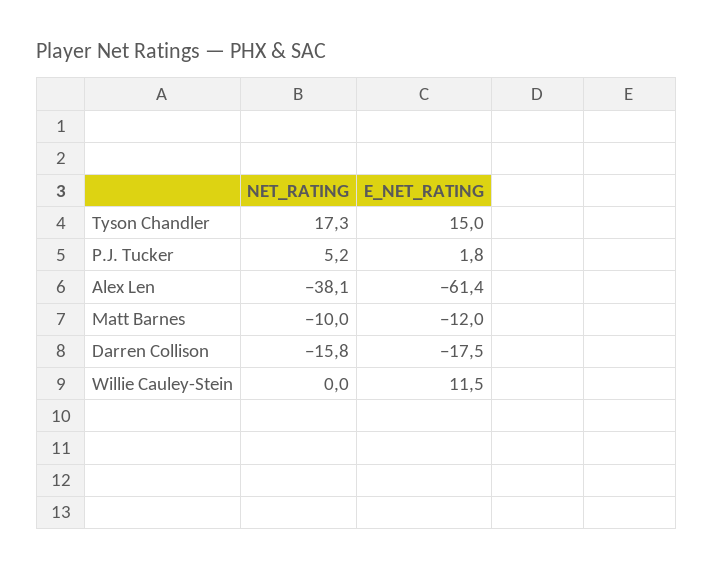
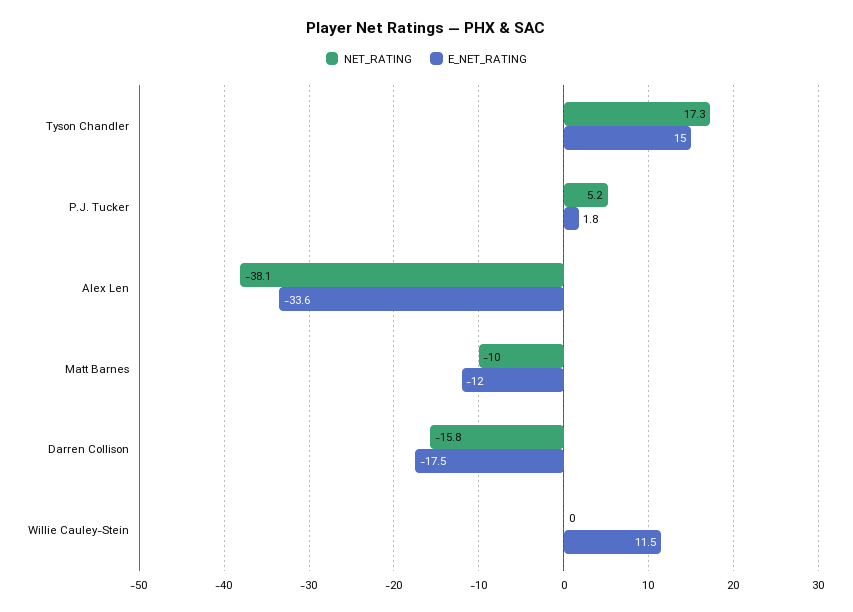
  {
    "NET_RATING": {
      "Tyson Chandler": 17.3,
      "P.J. Tucker": 5.2,
      "Alex Len": -38.1,
      "Matt Barnes": -10,
      "Darren Collison": -15.8,
      "Willie Cauley-Stein": 0
    },
    "E_NET_RATING": {
      "Tyson Chandler": 15,
      "P.J. Tucker": 1.8,
-     "Alex Len": -61.4,
+     "Alex Len": -33.6,
      "Matt Barnes": -12,
      "Darren Collison": -17.5,
      "Willie Cauley-Stein": 11.5
    }
  }

